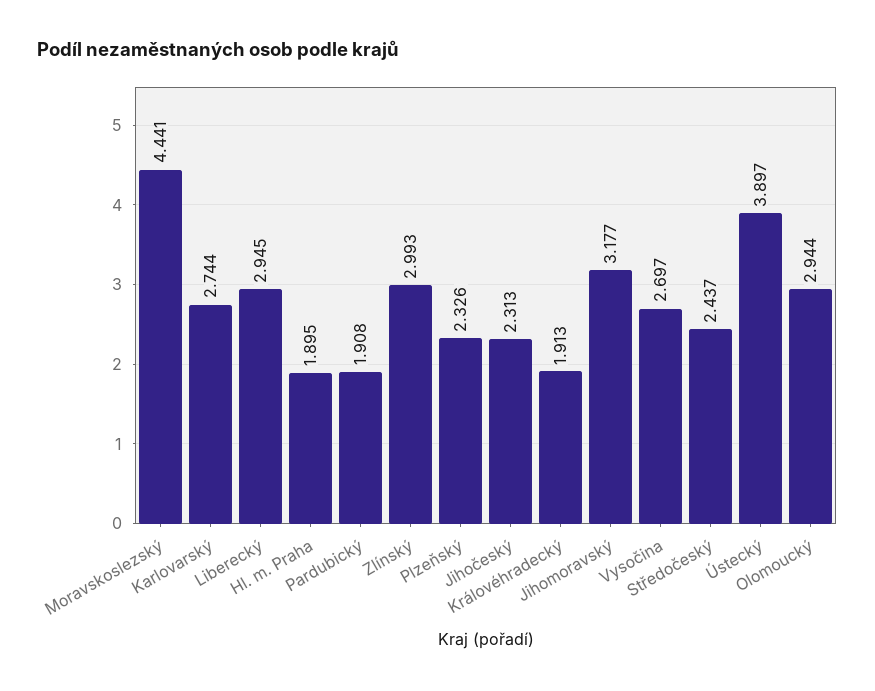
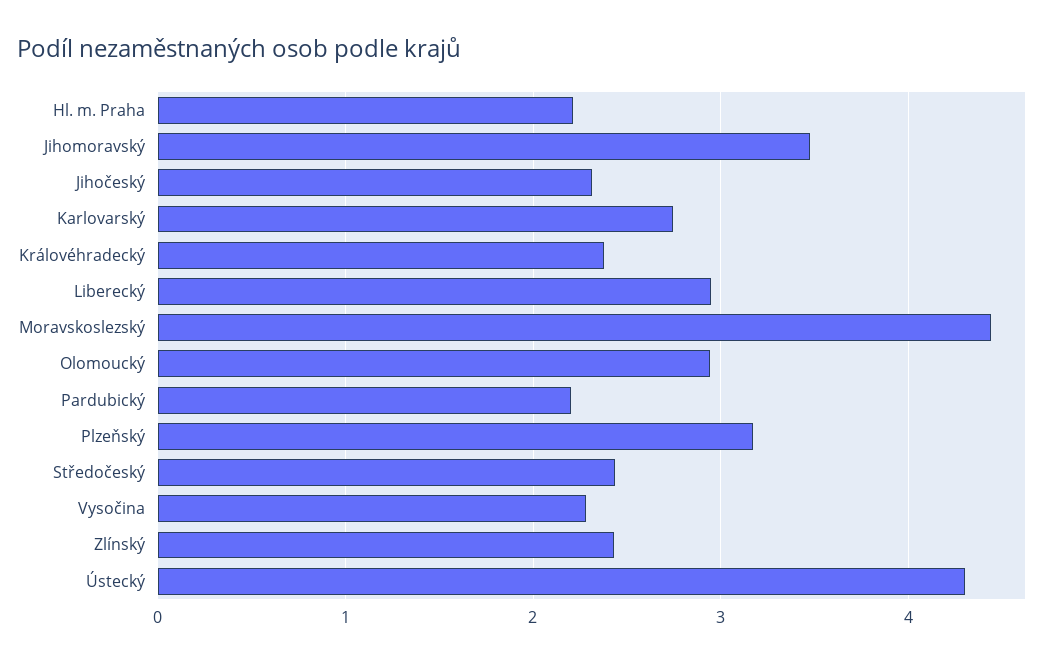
  {
    "Moravskoslezský": 4.441,
    "Karlovarský": 2.744,
    "Liberecký": 2.945,
-   "Hl. m. Praha": 1.895,
+   "Hl. m. Praha": 2.2,
-   "Pardubický": 1.908,
+   "Pardubický": 2.2,
-   "Zlínský": 2.993,
+   "Zlínský": 2.4,
-   "Plzeňský": 2.326,
+   "Plzeňský": 3.2,
    "Jihočeský": 2.313,
-   "Královéhradecký": 1.913,
+   "Královéhradecký": 2.4,
-   "Jihomoravský": 3.177,
+   "Jihomoravský": 3.5,
-   "Vysočina": 2.697,
+   "Vysočina": 2.3,
    "Středočeský": 2.437,
-   "Ústecký": 3.897,
+   "Ústecký": 4.3,
    "Olomoucký": 2.944
  }

